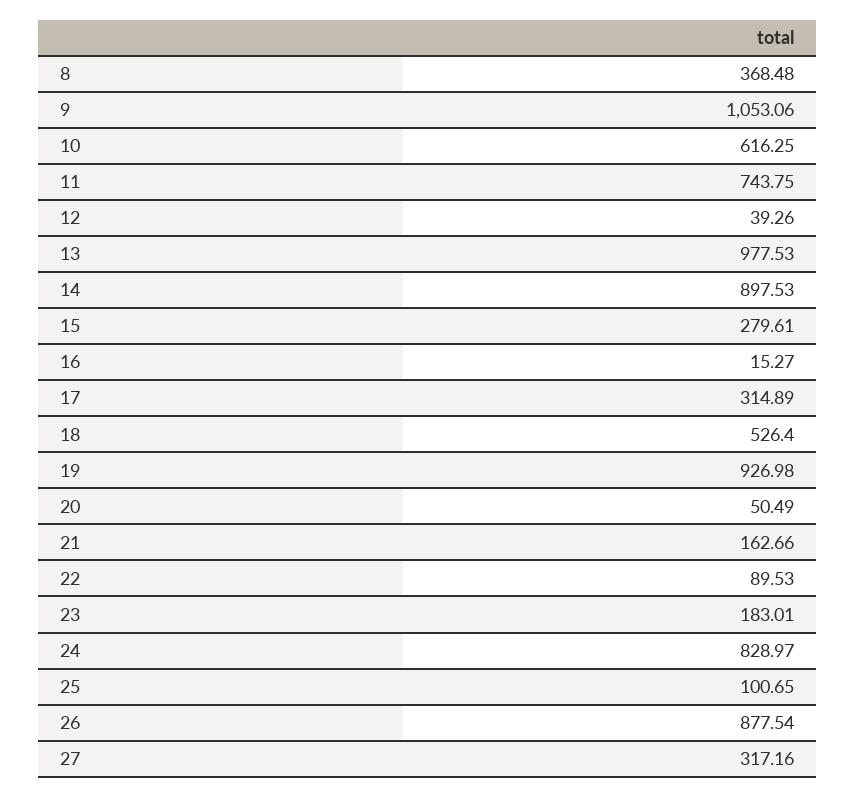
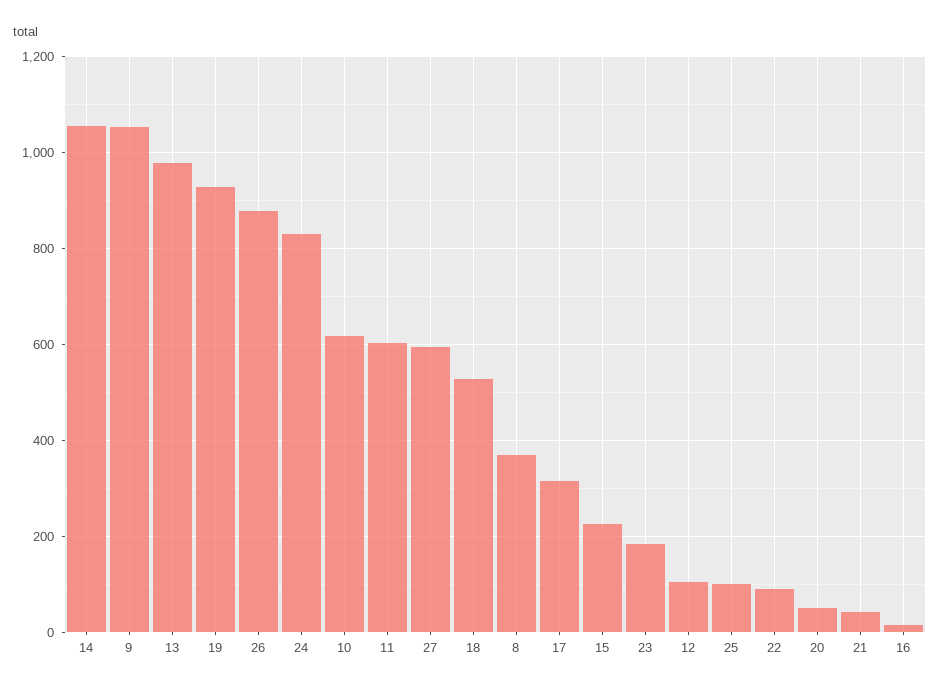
  {
    "8": 368.48,
    "9": 1053.06,
    "10": 616.25,
-   "11": 743.75,
+   "11": 600,
-   "12": 39.26,
+   "12": 100,
    "13": 977.53,
-   "14": 897.53,
+   "14": 1060,
-   "15": 279.61,
+   "15": 220,
    "16": 15.27,
    "17": 314.89,
    "18": 526.4,
    "19": 926.98,
    "20": 50.49,
-   "21": 162.66,
+   "21": 40,
    "22": 89.53,
    "23": 183.01,
    "24": 828.97,
    "25": 100.65,
    "26": 877.54,
-   "27": 317.16
+   "27": 600
  }

